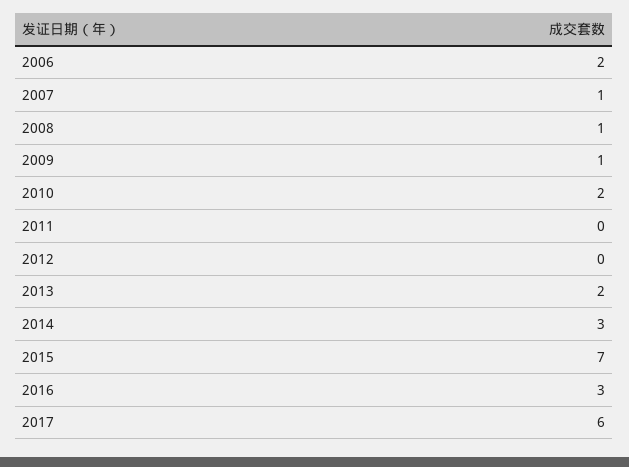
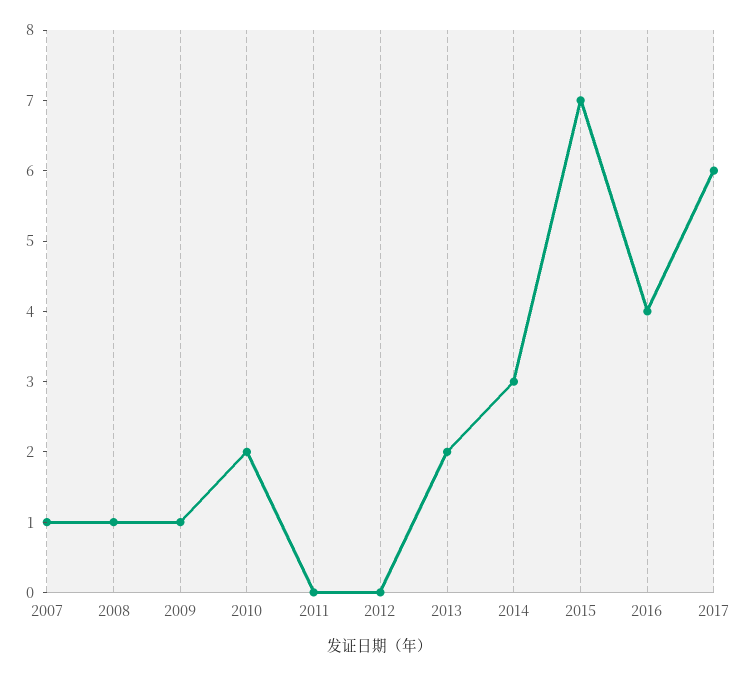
  {
-   "2006": 2,
    "2007": 1,
    "2008": 1,
    "2009": 1,
    "2010": 2,
    "2011": 0,
    "2012": 0,
    "2013": 2,
    "2014": 3,
    "2015": 7,
-   "2016": 3,
+   "2016": 4,
    "2017": 6
  }

